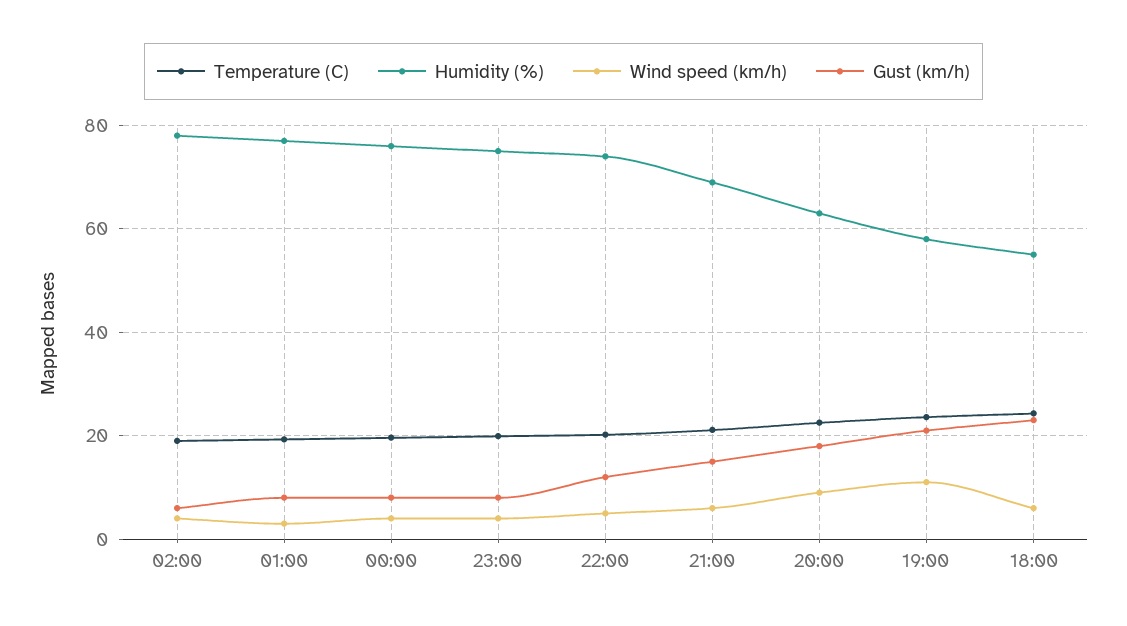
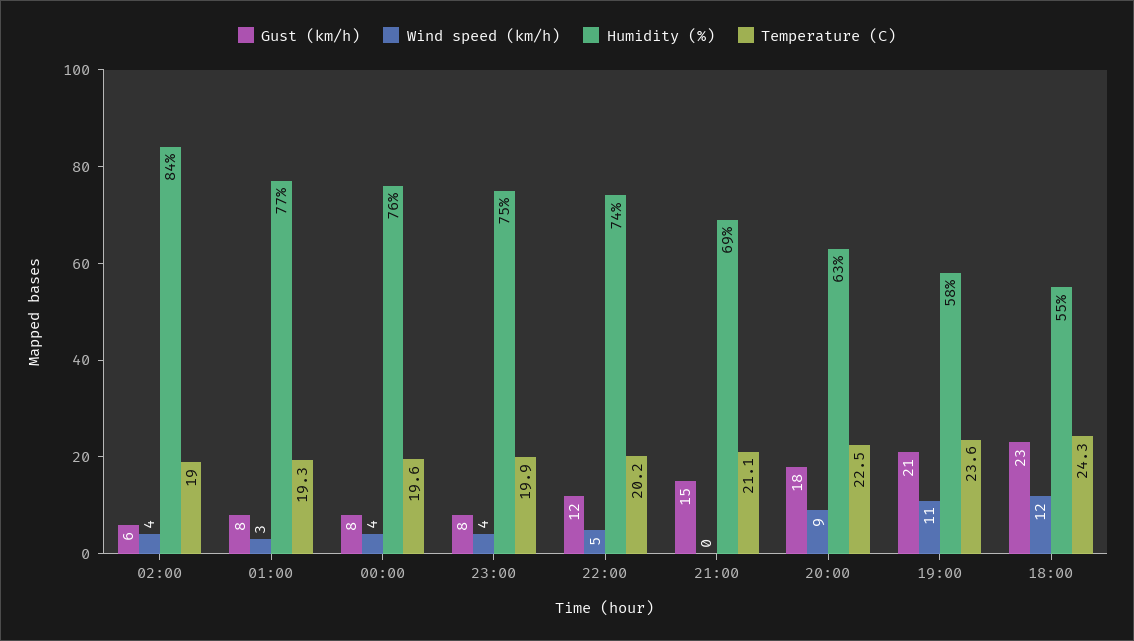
  {
    "Temperature (C)": {
      "02:00": 19,
      "01:00": 19.3,
      "00:00": 19.6,
      "23:00": 19.9,
      "22:00": 20.2,
      "21:00": 21.1,
      "20:00": 22.5,
      "19:00": 23.6,
      "18:00": 24.3
    },
    "Humidity (%)": {
-     "02:00": 78,
+     "02:00": 84,
      "01:00": 77,
      "00:00": 76,
      "23:00": 75,
      "22:00": 74,
      "21:00": 69,
      "20:00": 63,
      "19:00": 58,
      "18:00": 55
    },
    "Wind speed (km/h)": {
      "02:00": 4,
      "01:00": 3,
      "00:00": 4,
      "23:00": 4,
      "22:00": 5,
-     "21:00": 6,
+     "21:00": 0,
      "20:00": 9,
      "19:00": 11,
-     "18:00": 6
+     "18:00": 12
    },
    "Gust (km/h)": {
      "02:00": 6,
      "01:00": 8,
      "00:00": 8,
      "23:00": 8,
      "22:00": 12,
      "21:00": 15,
      "20:00": 18,
      "19:00": 21,
      "18:00": 23
    }
  }

